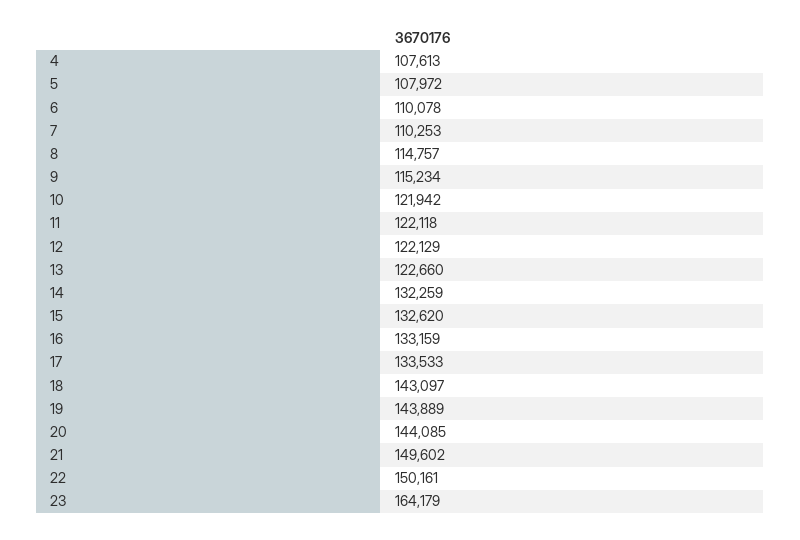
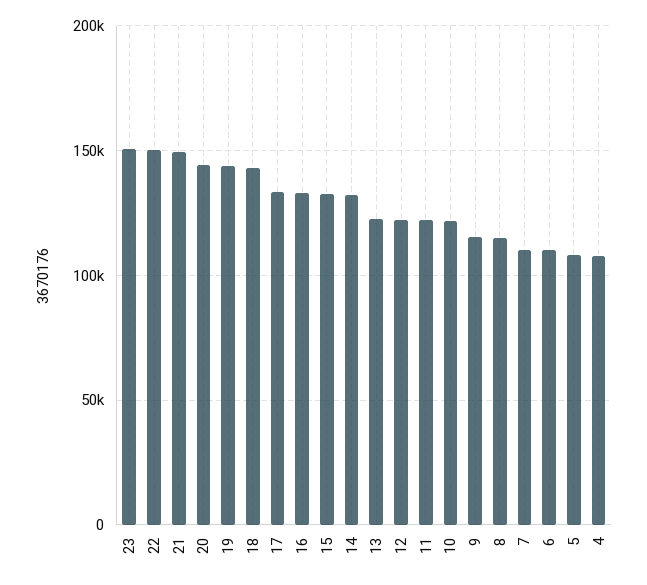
  {
    "4": 107613,
    "5": 107972,
    "6": 110078,
    "7": 110253,
    "8": 114757,
    "9": 115234,
    "10": 121942,
    "11": 122118,
    "12": 122129,
    "13": 122660,
    "14": 132259,
    "15": 132620,
    "16": 133159,
    "17": 133533,
    "18": 143097,
    "19": 143889,
    "20": 144085,
    "21": 149602,
    "22": 150161,
-   "23": 164179
+   "23": 150000
  }

